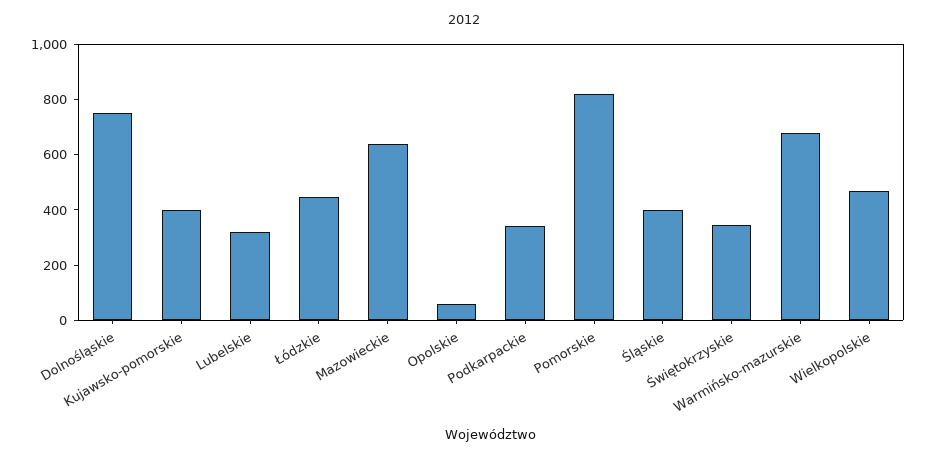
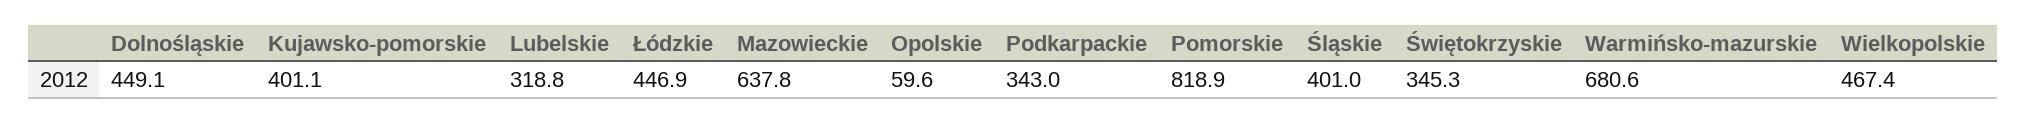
  {
-   "Dolnośląskie": 750,
+   "Dolnośląskie": 449.1,
    "Kujawsko-pomorskie": 401.1,
    "Lubelskie": 318.8,
    "Łódzkie": 446.9,
    "Mazowieckie": 637.8,
    "Opolskie": 59.6,
    "Podkarpackie": 343,
    "Pomorskie": 818.9,
    "Śląskie": 401,
    "Świętokrzyskie": 345.3,
    "Warmińsko-mazurskie": 680.6,
    "Wielkopolskie": 467.4
  }

